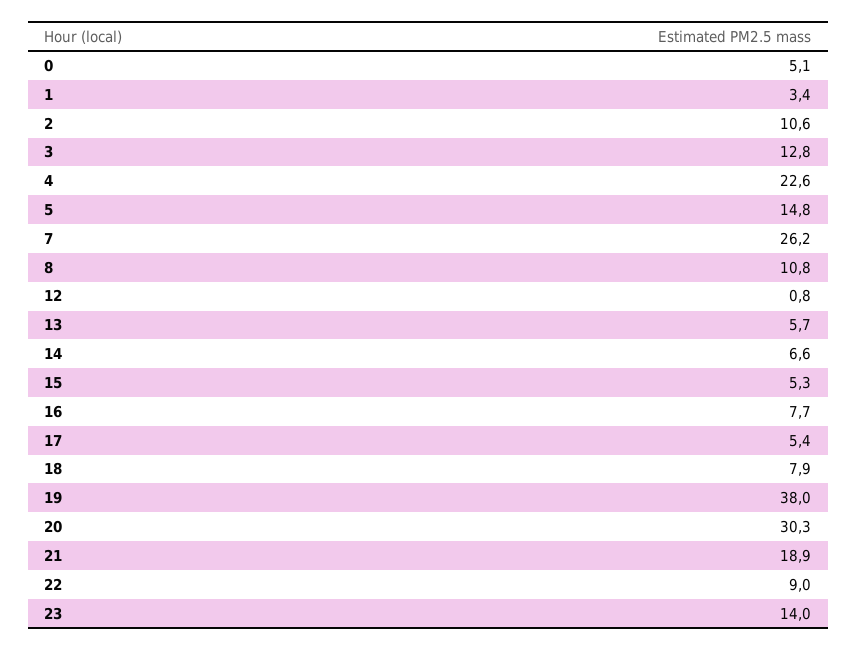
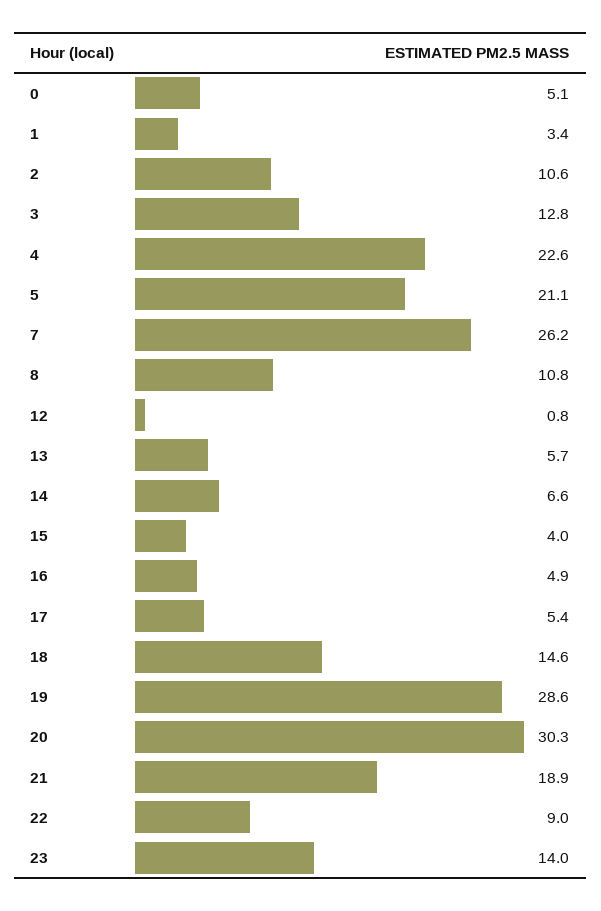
  {
    "0": 5.1,
    "1": 3.4,
    "2": 10.6,
    "3": 12.8,
    "4": 22.6,
-   "5": 14.8,
+   "5": 21.1,
    "7": 26.2,
    "8": 10.8,
    "12": 0.8,
    "13": 5.7,
    "14": 6.6,
-   "15": 5.3,
+   "15": 4,
-   "16": 7.7,
+   "16": 4.9,
    "17": 5.4,
-   "18": 7.9,
+   "18": 14.6,
-   "19": 38,
+   "19": 28.6,
    "20": 30.3,
    "21": 18.9,
    "22": 9,
    "23": 14
  }

